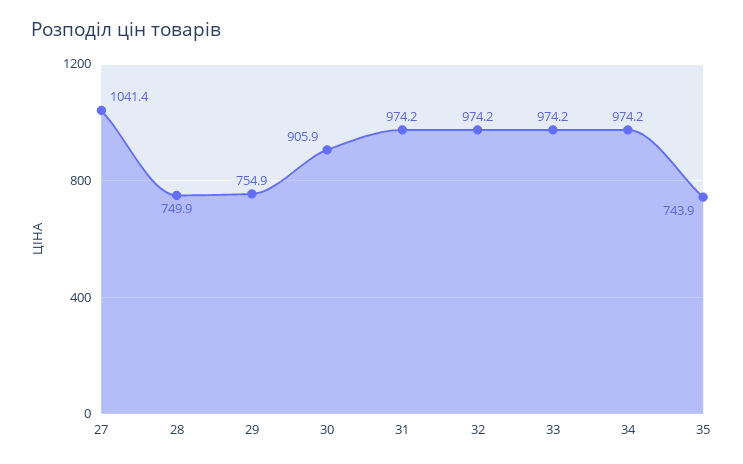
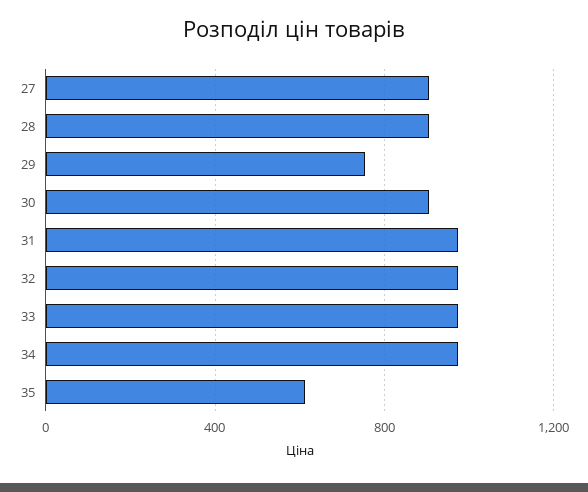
  {
-   "27": 1041.4,
+   "27": 900,
-   "28": 749.9,
+   "28": 900,
    "29": 754.9,
    "30": 905.9,
    "31": 974.2,
    "32": 974.2,
    "33": 974.2,
    "34": 974.2,
-   "35": 743.9
+   "35": 600
  }

